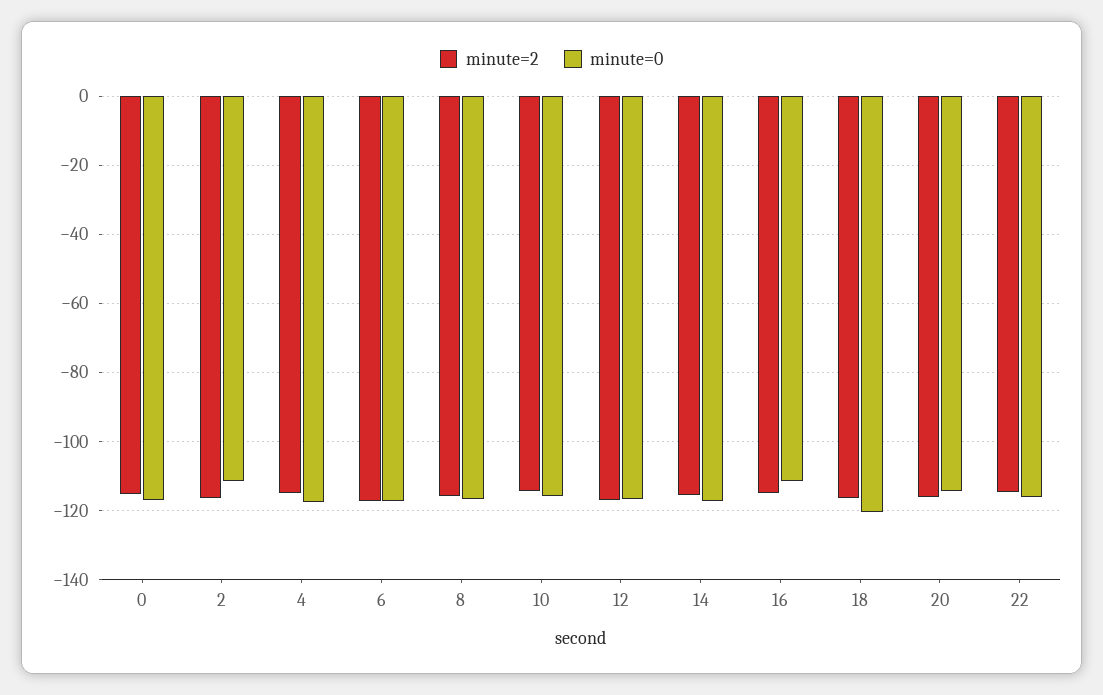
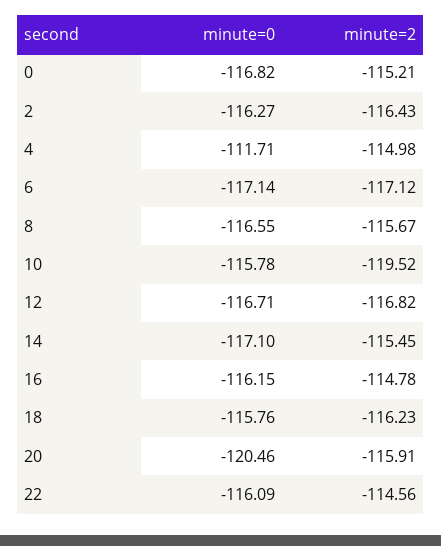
  {
    "minute=2": {
      "0": -115.21,
      "2": -116.43,
      "4": -114.98,
      "6": -117.12,
      "8": -115.67,
-     "10": -114,
+     "10": -119.52,
      "12": -116.82,
      "14": -115.45,
      "16": -114.78,
      "18": -116.23,
      "20": -115.91,
      "22": -114.56
    },
    "minute=0": {
      "0": -116.82,
-     "2": -112,
+     "2": -116.27,
-     "4": -118,
+     "4": -111.71,
      "6": -117.14,
      "8": -116.55,
      "10": -115.78,
      "12": -116.71,
      "14": -117.1,
-     "16": -112,
+     "16": -116.15,
-     "18": -120,
+     "18": -115.76,
-     "20": -114,
+     "20": -120.46,
      "22": -116.09
    }
  }

